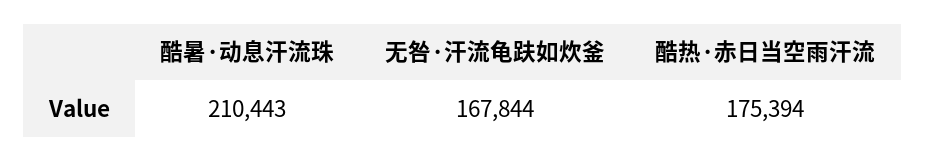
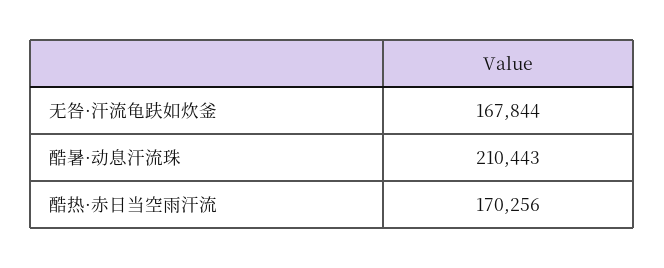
  {
    "酷暑·动息汗流珠": 210443,
    "无咎·汗流龟趺如炊釜": 167844,
-   "酷热·赤日当空雨汗流": 175394
+   "酷热·赤日当空雨汗流": 170256
  }

